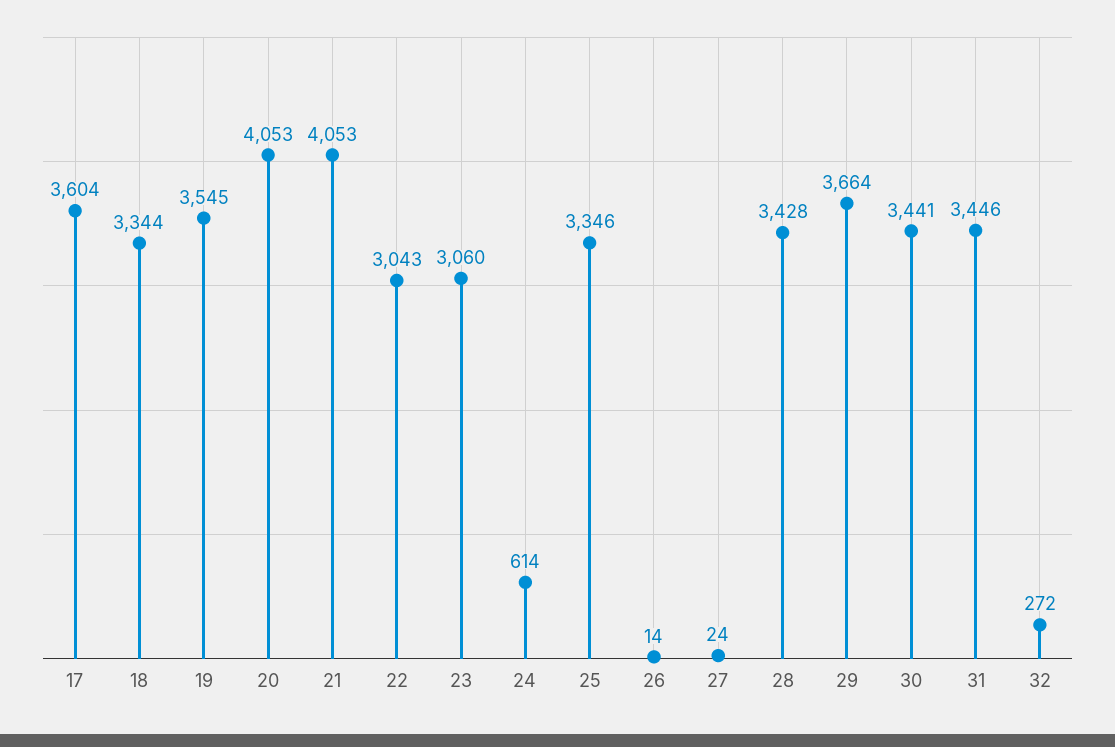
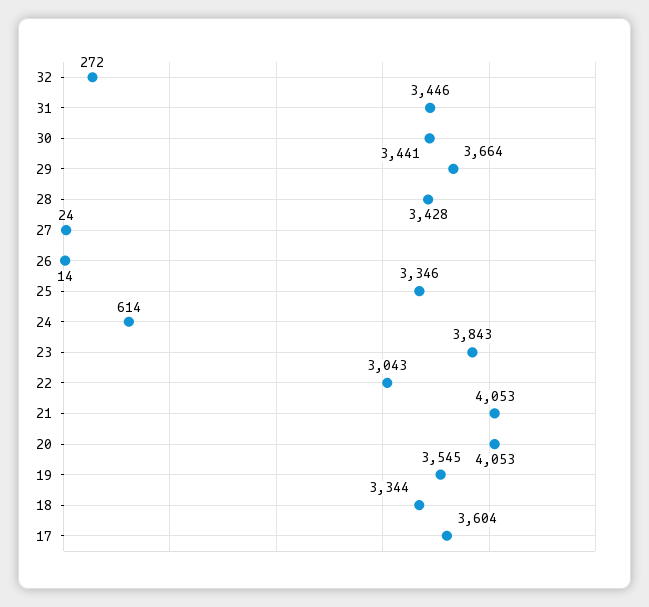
  {
    "17": 3604,
    "18": 3344,
    "19": 3545,
    "20": 4053,
    "21": 4053,
    "22": 3043,
-   "23": 3060,
+   "23": 3843,
    "24": 614,
    "25": 3346,
    "26": 14,
    "27": 24,
    "28": 3428,
    "29": 3664,
    "30": 3441,
    "31": 3446,
    "32": 272
  }

